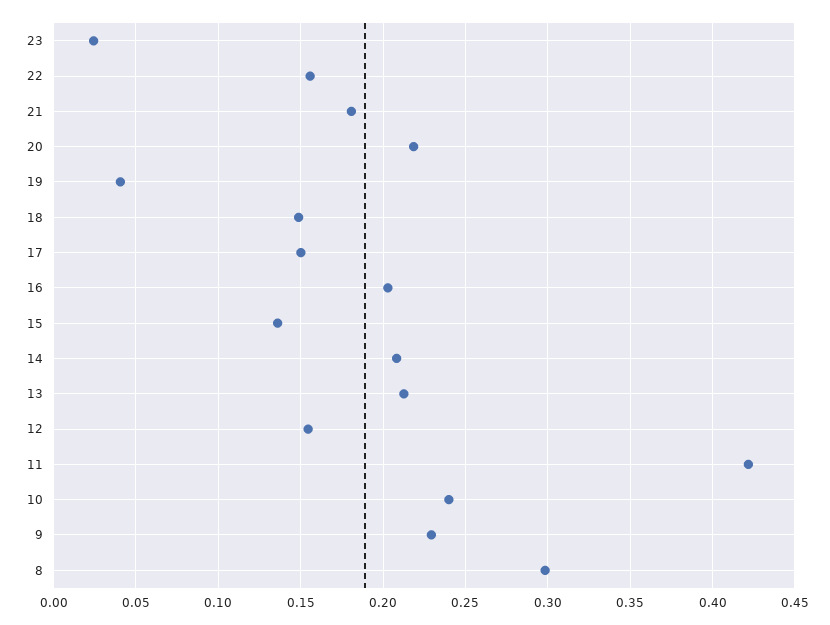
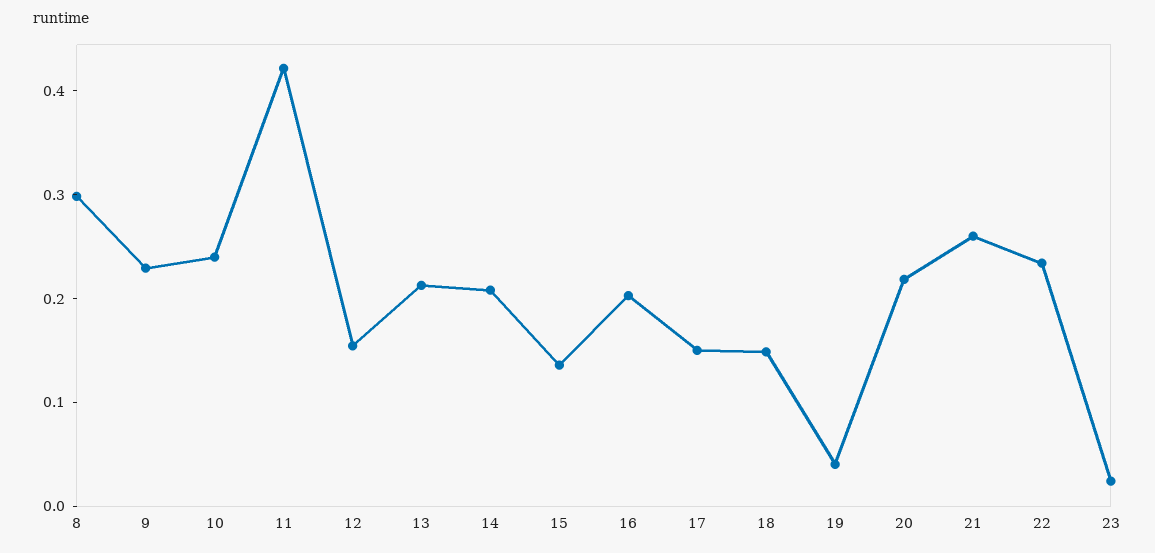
  {
    "23": 0.025,
-   "22": 0.155,
+   "22": 0.24,
-   "21": 0.18,
+   "21": 0.26,
    "20": 0.22,
    "19": 0.04,
    "18": 0.15,
    "17": 0.15,
    "16": 0.205,
    "15": 0.135,
    "14": 0.21,
    "13": 0.215,
    "12": 0.155,
    "11": 0.42,
    "10": 0.24,
    "9": 0.23,
    "8": 0.3
  }

